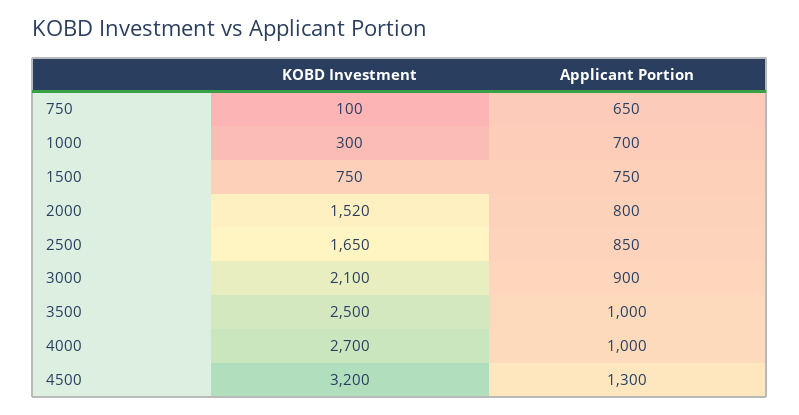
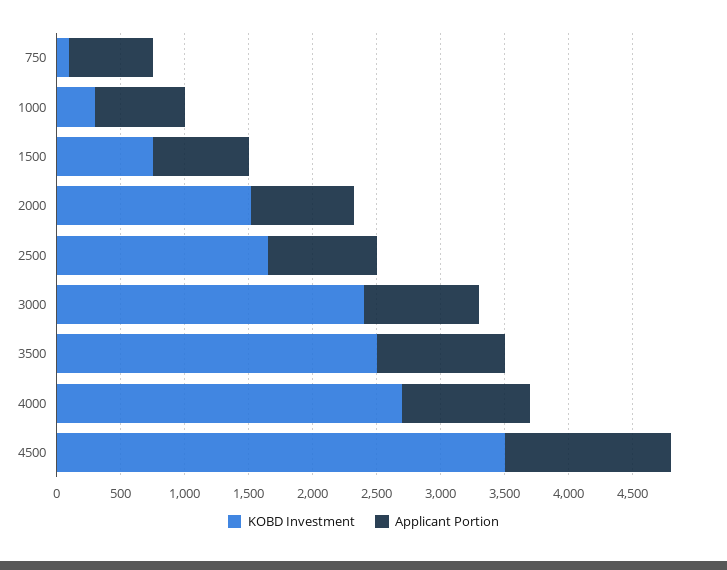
  {
    "KOBD Investment": {
      "750": 100,
      "1000": 300,
      "1500": 750,
      "2000": 1520,
      "2500": 1650,
-     "3000": 2100,
+     "3000": 2400,
      "3500": 2500,
      "4000": 2700,
-     "4500": 3200
+     "4500": 3500
    },
    "Applicant Portion": {
      "750": 650,
      "1000": 700,
      "1500": 750,
      "2000": 800,
      "2500": 850,
      "3000": 900,
      "3500": 1000,
      "4000": 1000,
      "4500": 1300
    }
  }

